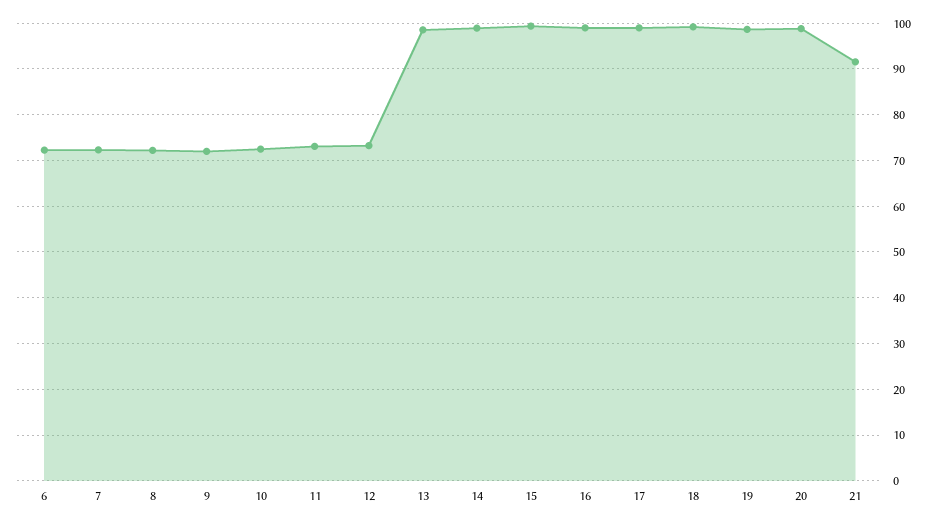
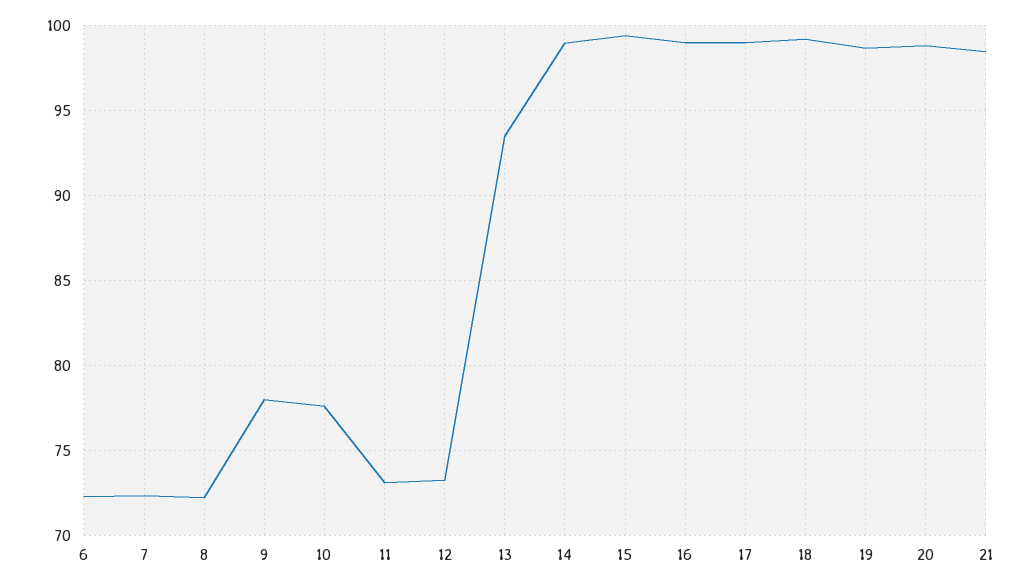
  {
    "6": 72.5,
    "7": 72.5,
    "8": 72,
-   "9": 72,
+   "9": 78,
-   "10": 72,
+   "10": 77.5,
    "11": 73,
    "12": 73,
-   "13": 98,
+   "13": 93.5,
    "14": 99,
    "15": 99.5,
    "16": 99,
    "17": 99,
    "18": 99,
    "19": 98.5,
    "20": 99,
-   "21": 92
+   "21": 98.5
  }

